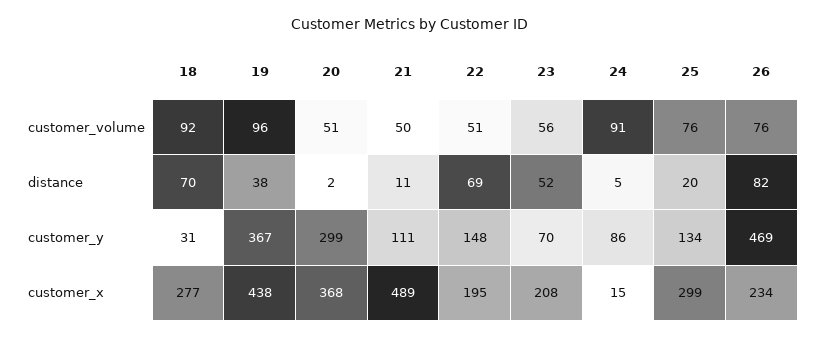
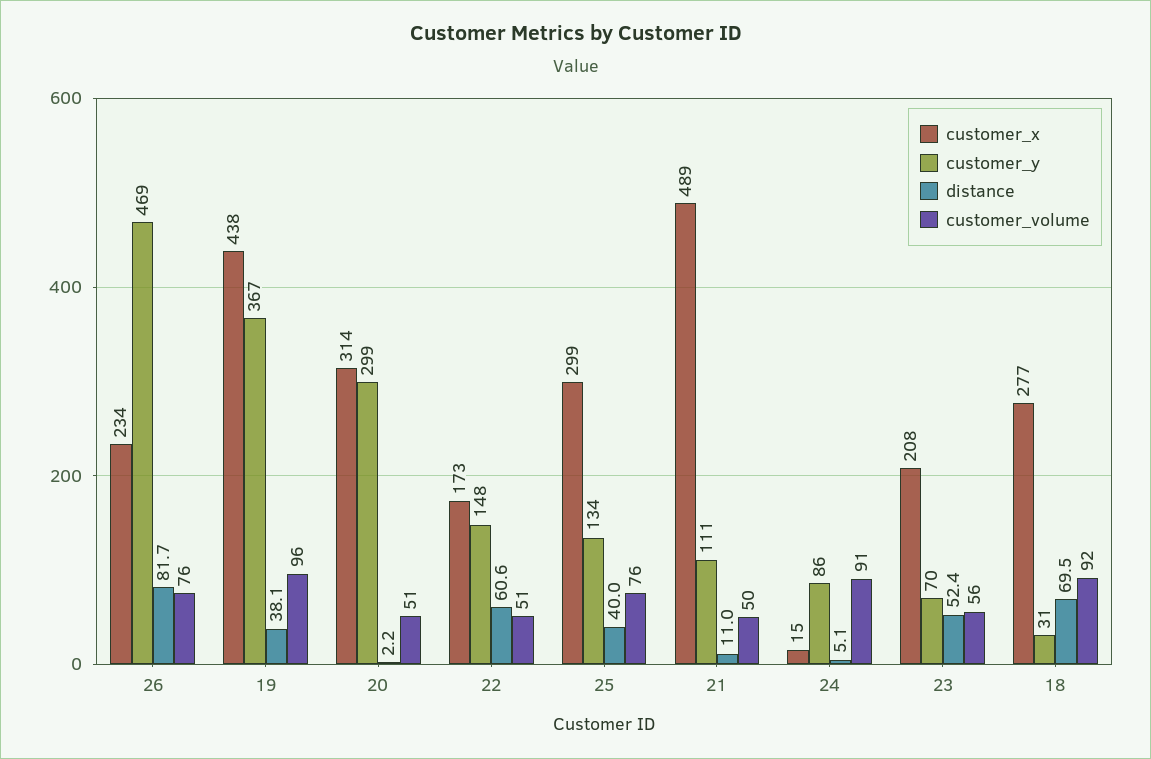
  {
    "customer_volume": {
      "18": 92,
      "19": 96,
      "20": 51,
      "21": 50,
      "22": 51,
      "23": 56,
      "24": 91,
      "25": 76,
      "26": 76
    },
    "distance": {
      "18": 69.5,
      "19": 38.1,
      "20": 2.2,
      "21": 11,
-     "22": 69,
+     "22": 60.6,
      "23": 52.4,
      "24": 5.1,
-     "25": 20,
+     "25": 40,
      "26": 81.7
    },
    "customer_y": {
      "18": 31,
      "19": 367,
      "20": 299,
      "21": 111,
      "22": 148,
      "23": 70,
      "24": 86,
      "25": 134,
      "26": 469
    },
    "customer_x": {
      "18": 277,
      "19": 438,
-     "20": 368,
+     "20": 314,
      "21": 489,
-     "22": 195,
+     "22": 173,
      "23": 208,
      "24": 15,
      "25": 299,
      "26": 234
    }
  }

